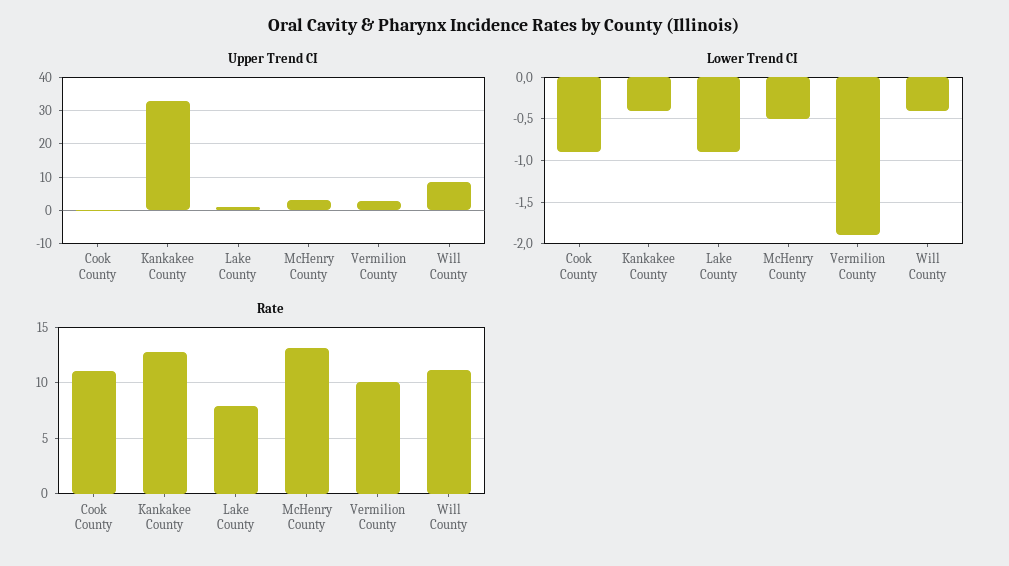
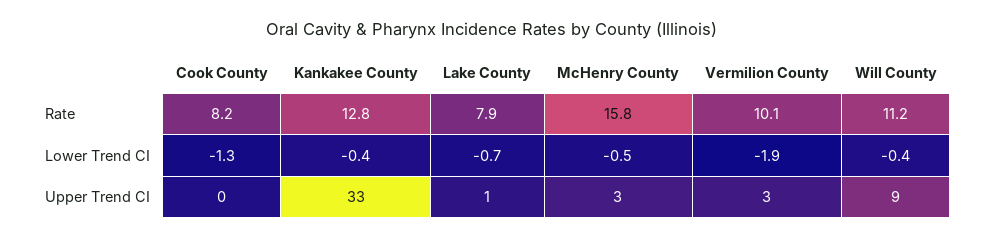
  {
    "Upper Trend CI": {
      "Cook County": 0,
      "Kankakee County": 33,
      "Lake County": 1,
      "McHenry County": 3,
      "Vermilion County": 3,
      "Will County": 9
    },
    "Lower Trend CI": {
-     "Cook County": -0.9,
+     "Cook County": -1.3,
      "Kankakee County": -0.4,
-     "Lake County": -0.9,
+     "Lake County": -0.7,
      "McHenry County": -0.5,
      "Vermilion County": -1.9,
      "Will County": -0.4
    },
    "Rate": {
-     "Cook County": 11,
+     "Cook County": 8.2,
      "Kankakee County": 12.8,
      "Lake County": 7.9,
-     "McHenry County": 13,
+     "McHenry County": 15.8,
      "Vermilion County": 10.1,
      "Will County": 11.2
    }
  }

